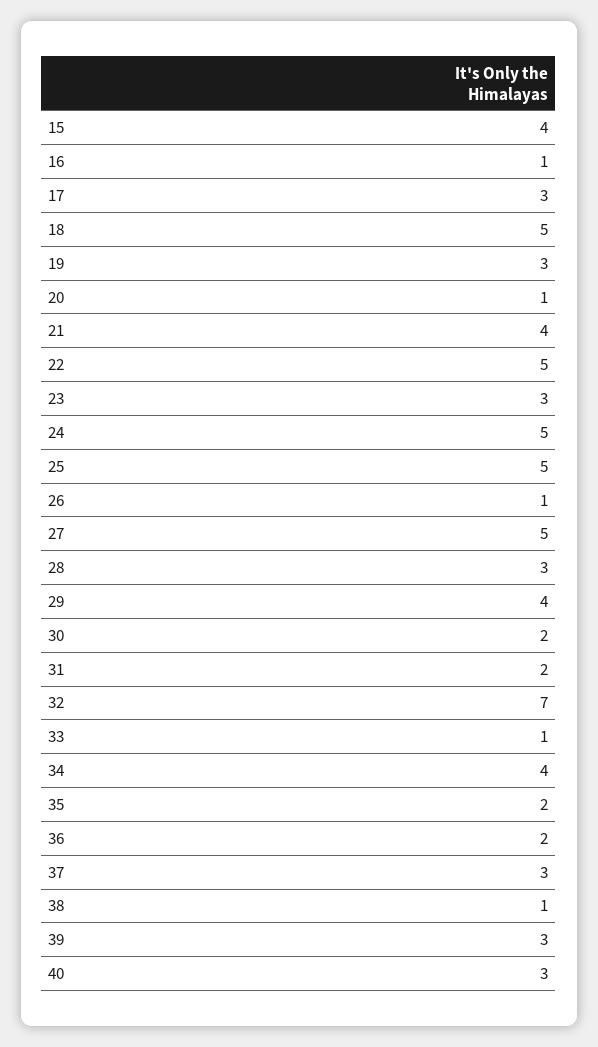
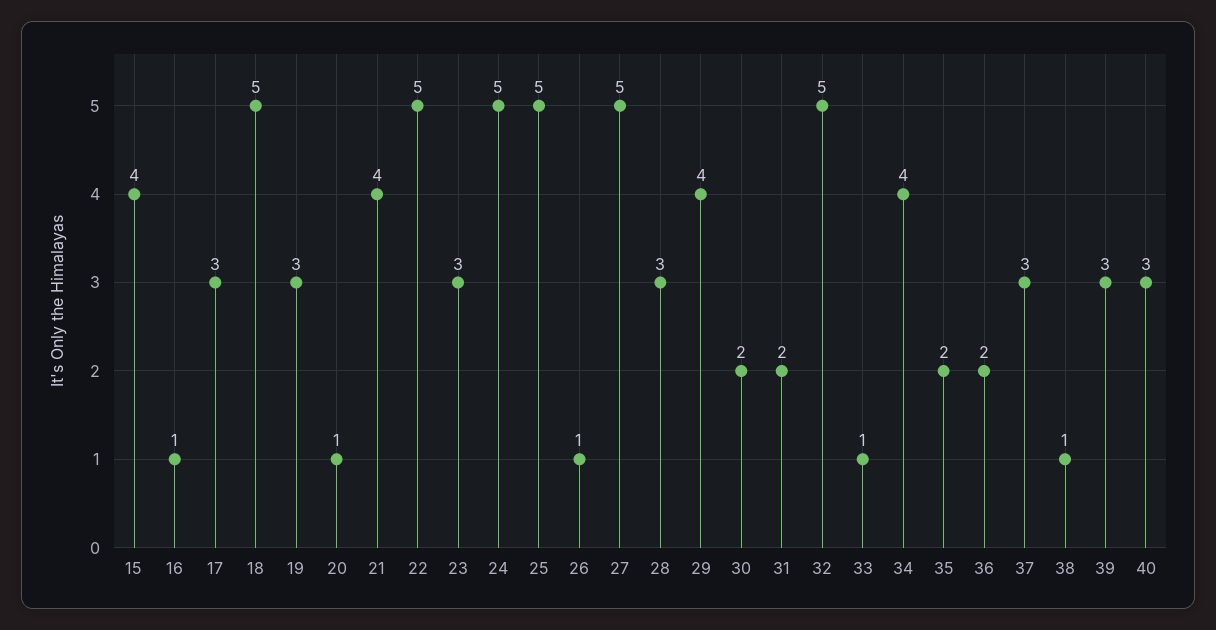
  {
    "15": 4,
    "16": 1,
    "17": 3,
    "18": 5,
    "19": 3,
    "20": 1,
    "21": 4,
    "22": 5,
    "23": 3,
    "24": 5,
    "25": 5,
    "26": 1,
    "27": 5,
    "28": 3,
    "29": 4,
    "30": 2,
    "31": 2,
-   "32": 7,
+   "32": 5,
    "33": 1,
    "34": 4,
    "35": 2,
    "36": 2,
    "37": 3,
    "38": 1,
    "39": 3,
    "40": 3
  }

